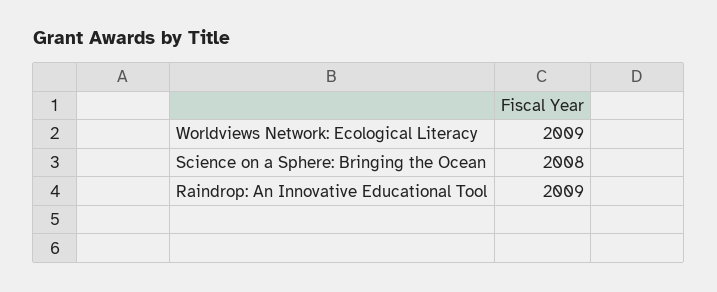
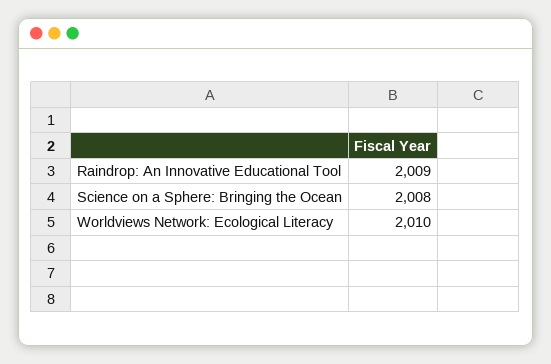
  {
-   "Worldviews Network: Ecological Literacy": 2009,
+   "Worldviews Network: Ecological Literacy": 2010,
    "Science on a Sphere: Bringing the Ocean": 2008,
    "Raindrop: An Innovative Educational Tool": 2009
  }

